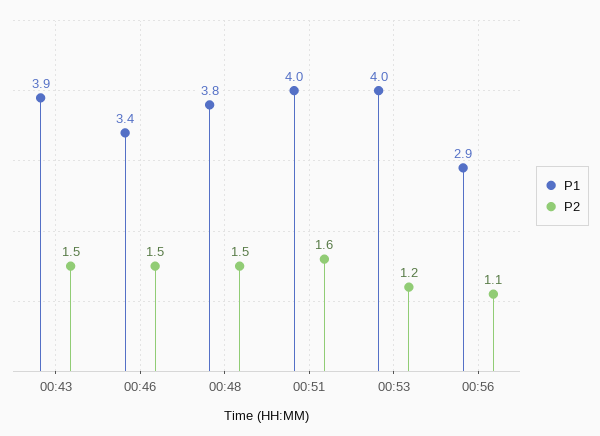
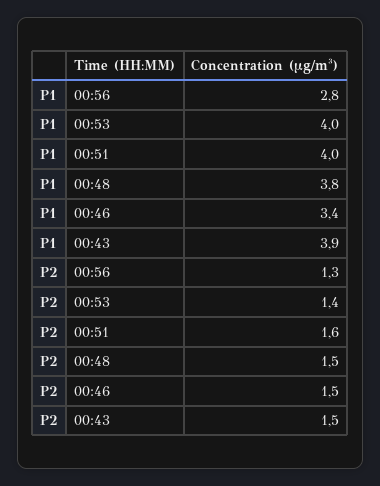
  {
    "P1": {
      "00:43": 3.9,
      "00:46": 3.4,
      "00:48": 3.8,
      "00:51": 4,
      "00:53": 4,
-     "00:56": 2.9
+     "00:56": 2.8
    },
    "P2": {
      "00:43": 1.5,
      "00:46": 1.5,
      "00:48": 1.5,
      "00:51": 1.6,
-     "00:53": 1.2,
+     "00:53": 1.4,
-     "00:56": 1.1
+     "00:56": 1.3
    }
  }

